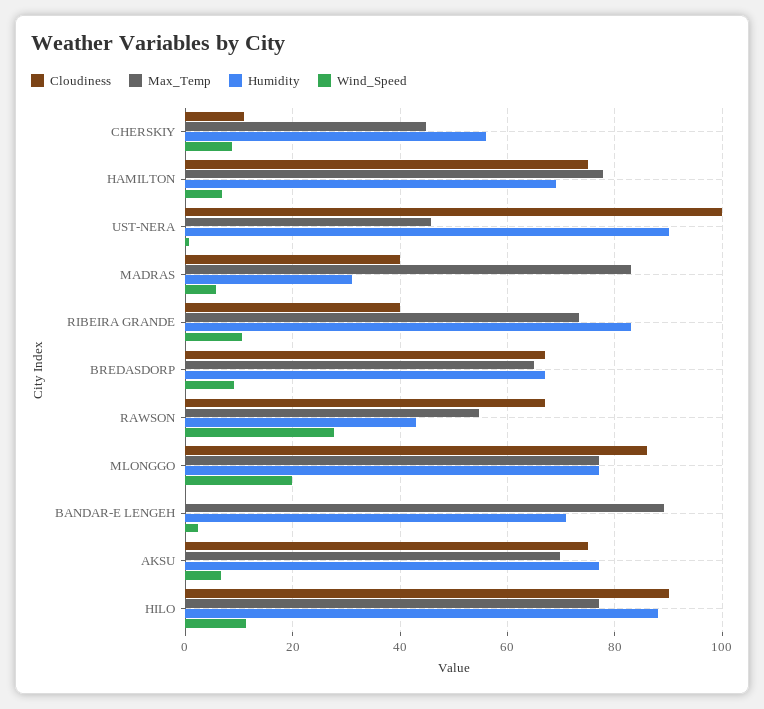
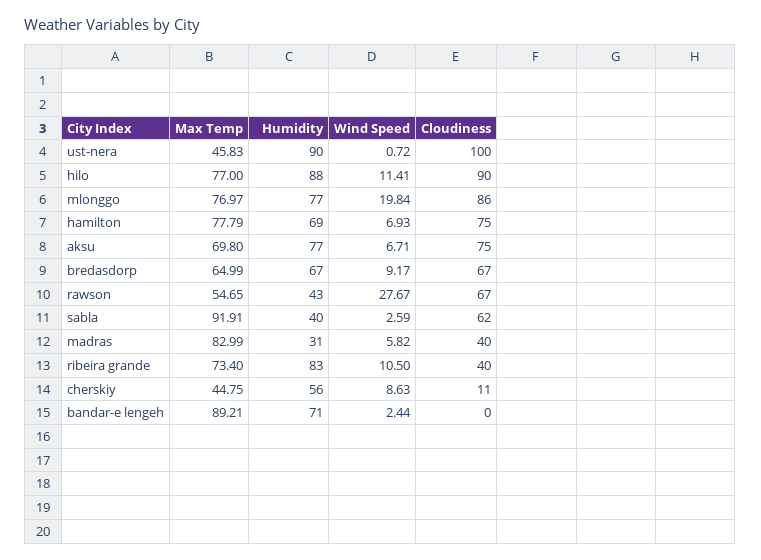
  {
    "Cloudiness": {
      "CHERSKIY": 11,
      "HAMILTON": 75,
      "UST-NERA": 100,
      "MADRAS": 40,
      "RIBEIRA GRANDE": 40,
      "BREDASDORP": 67,
      "RAWSON": 67,
      "MLONGGO": 86,
      "BANDAR-E LENGEH": 0,
      "AKSU": 75,
-     "HILO": 90
+     "HILO": 90,
+     "sabla": 62
    },
    "Max_Temp": {
      "CHERSKIY": 44.75,
      "HAMILTON": 77.79,
      "UST-NERA": 45.83,
      "MADRAS": 82.99,
      "RIBEIRA GRANDE": 73.4,
      "BREDASDORP": 64.99,
      "RAWSON": 54.65,
      "MLONGGO": 76.97,
      "BANDAR-E LENGEH": 89.21,
      "AKSU": 69.8,
-     "HILO": 77
+     "HILO": 77,
+     "sabla": 91.91
    },
    "Humidity": {
      "CHERSKIY": 56,
      "HAMILTON": 69,
      "UST-NERA": 90,
      "MADRAS": 31,
      "RIBEIRA GRANDE": 83,
      "BREDASDORP": 67,
      "RAWSON": 43,
      "MLONGGO": 77,
      "BANDAR-E LENGEH": 71,
      "AKSU": 77,
-     "HILO": 88
+     "HILO": 88,
+     "sabla": 40
    },
    "Wind_Speed": {
      "CHERSKIY": 8.63,
      "HAMILTON": 6.93,
      "UST-NERA": 0.72,
      "MADRAS": 5.82,
      "RIBEIRA GRANDE": 10.5,
      "BREDASDORP": 9.17,
      "RAWSON": 27.67,
      "MLONGGO": 19.84,
      "BANDAR-E LENGEH": 2.44,
      "AKSU": 6.71,
-     "HILO": 11.41
+     "HILO": 11.41,
+     "sabla": 2.59
    }
  }

